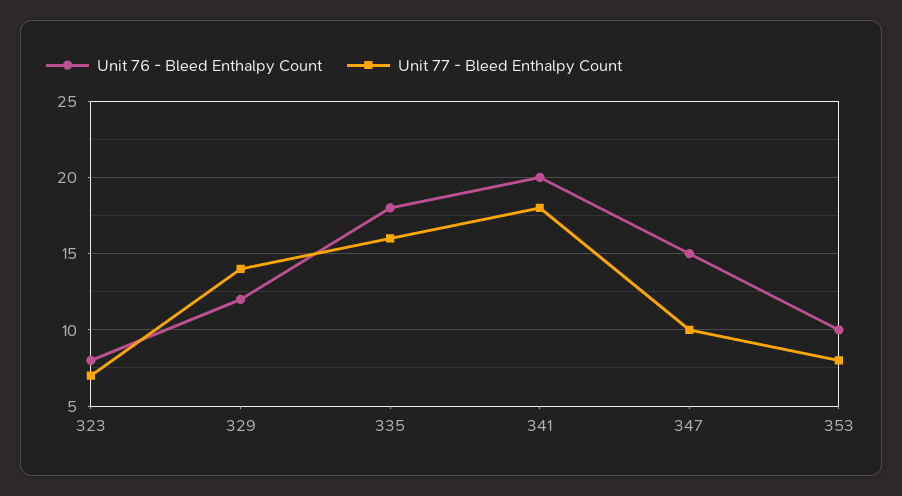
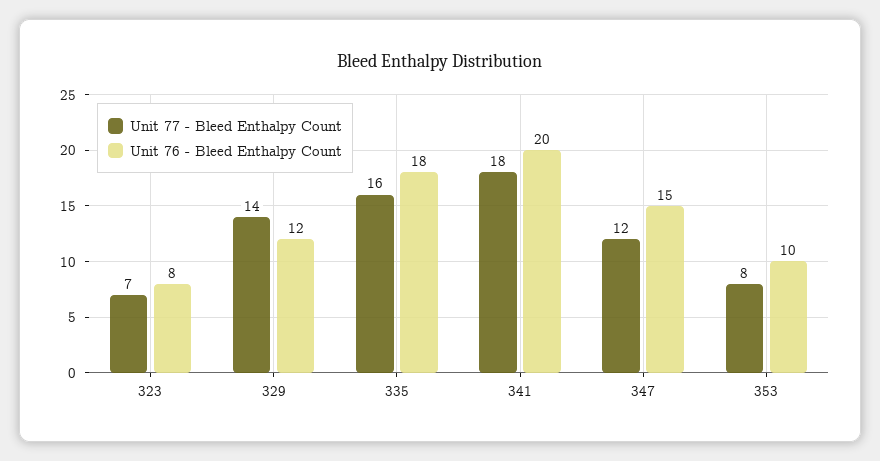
  {
    "Unit 76 - Bleed Enthalpy Count": {
      "323": 8,
      "329": 12,
      "335": 18,
      "341": 20,
      "347": 15,
      "353": 10
    },
    "Unit 77 - Bleed Enthalpy Count": {
      "323": 7,
      "329": 14,
      "335": 16,
      "341": 18,
-     "347": 10,
+     "347": 12,
      "353": 8
    }
  }

